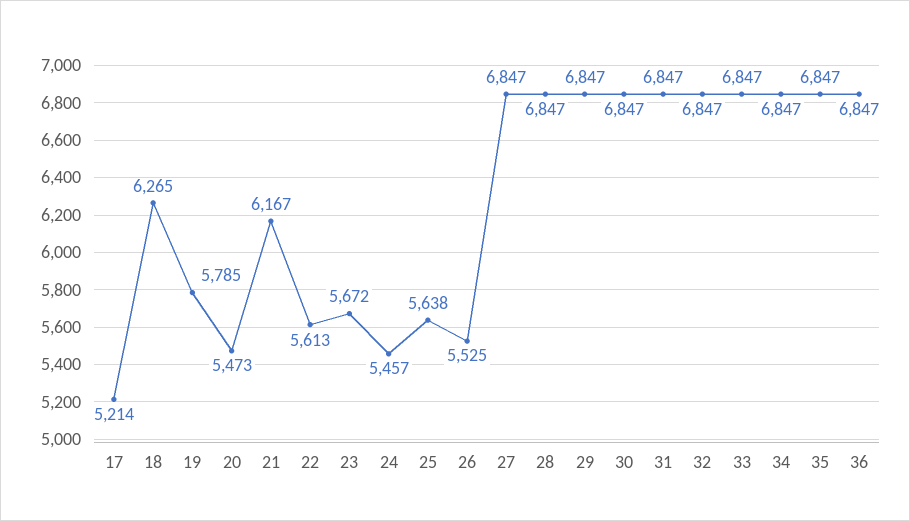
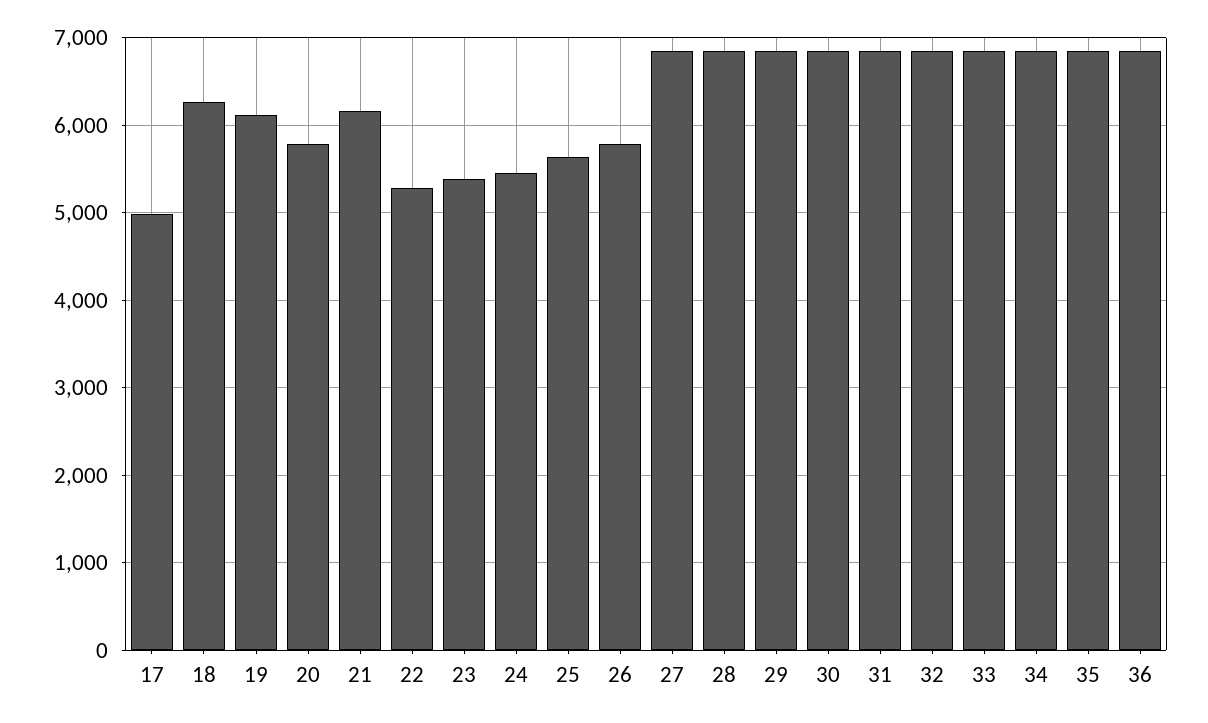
  {
-   "17": 5214,
+   "17": 5000,
    "18": 6265,
-   "19": 5785,
+   "19": 6100,
-   "20": 5473,
+   "20": 5800,
    "21": 6167,
-   "22": 5613,
+   "22": 5300,
-   "23": 5672,
+   "23": 5400,
    "24": 5457,
    "25": 5638,
-   "26": 5525,
+   "26": 5800,
    "27": 6847,
    "28": 6847,
    "29": 6847,
    "30": 6847,
    "31": 6847,
    "32": 6847,
    "33": 6847,
    "34": 6847,
    "35": 6847,
    "36": 6847
  }

